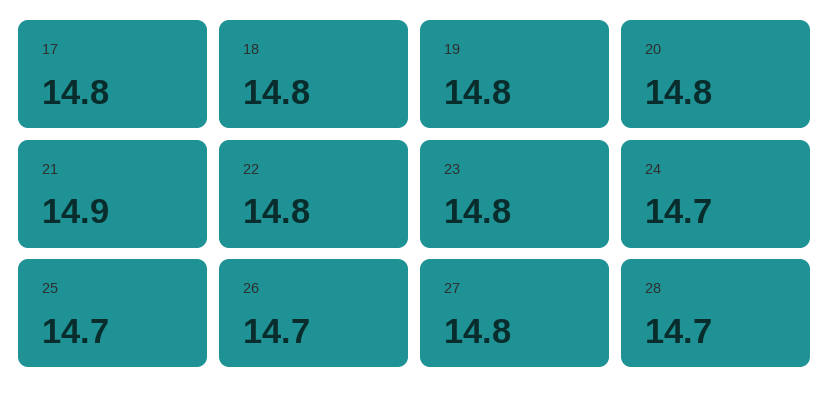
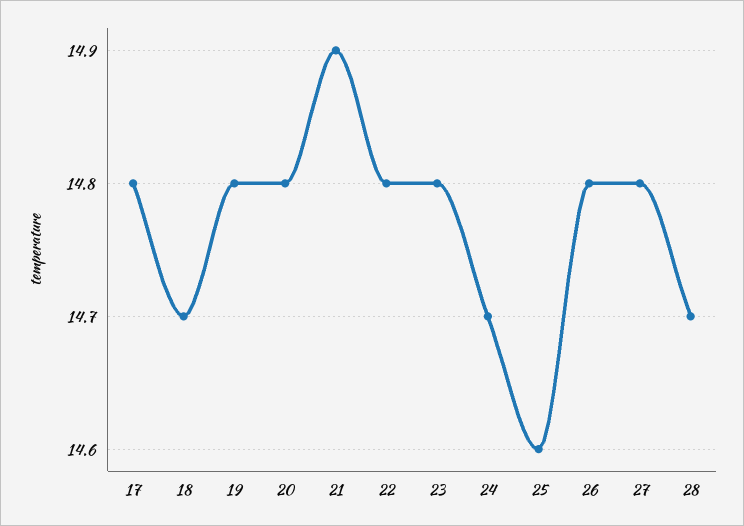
  {
    "17": 14.8,
-   "18": 14.8,
+   "18": 14.7,
    "19": 14.8,
    "20": 14.8,
    "21": 14.9,
    "22": 14.8,
    "23": 14.8,
    "24": 14.7,
-   "25": 14.7,
+   "25": 14.6,
-   "26": 14.7,
+   "26": 14.8,
    "27": 14.8,
    "28": 14.7
  }

